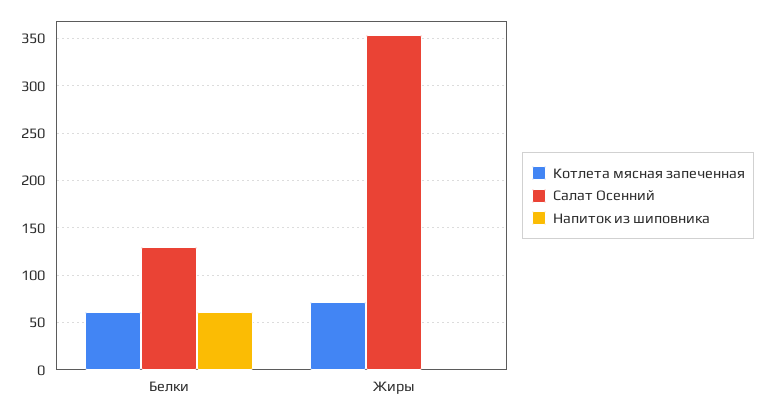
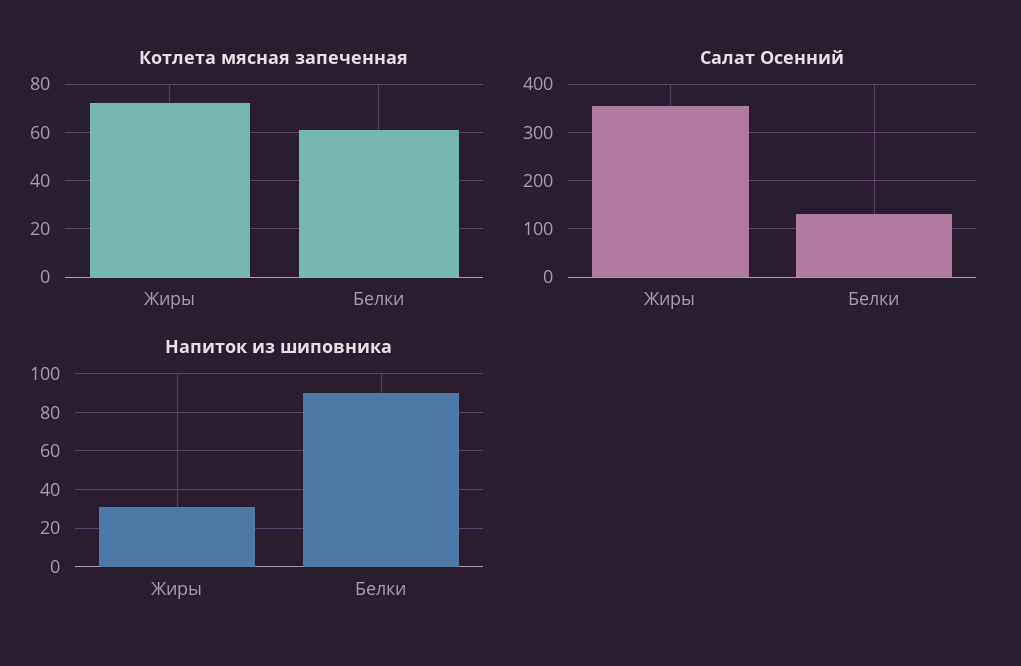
  {
    "Котлета мясная запеченная": {
      "Белки": 60,
      "Жиры": 70
    },
    "Салат Осенний": {
      "Белки": 130,
      "Жиры": 350
    },
    "Напиток из шиповника": {
-     "Белки": 60,
+     "Белки": 90,
-     "Жиры": 0
+     "Жиры": 30
    }
  }

